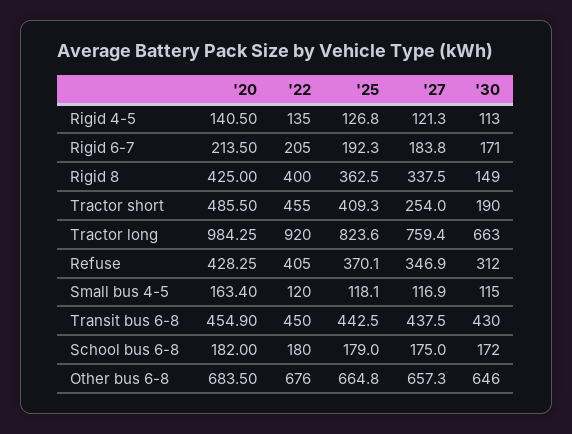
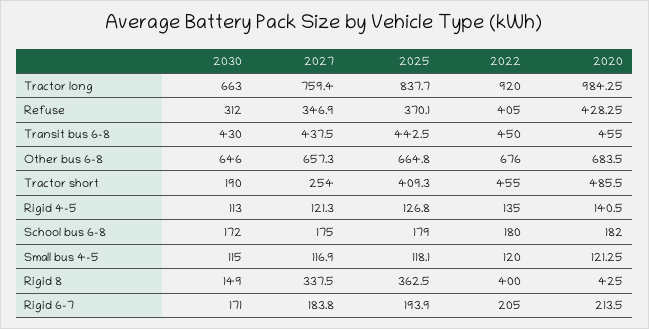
  {
    "'20": {
      "Rigid 4-5": 140.5,
      "Rigid 6-7": 213.5,
      "Rigid 8": 425,
      "Tractor short": 485.5,
      "Tractor long": 984.25,
      "Refuse": 428.25,
-     "Small bus 4-5": 163.4,
+     "Small bus 4-5": 121.25,
-     "Transit bus 6-8": 454.9,
+     "Transit bus 6-8": 455,
      "School bus 6-8": 182,
      "Other bus 6-8": 683.5
    },
    "'22": {
      "Rigid 4-5": 135,
      "Rigid 6-7": 205,
      "Rigid 8": 400,
      "Tractor short": 455,
      "Tractor long": 920,
      "Refuse": 405,
      "Small bus 4-5": 120,
      "Transit bus 6-8": 450,
      "School bus 6-8": 180,
      "Other bus 6-8": 676
    },
    "'25": {
      "Rigid 4-5": 126.8,
-     "Rigid 6-7": 192.3,
+     "Rigid 6-7": 193.9,
      "Rigid 8": 362.5,
      "Tractor short": 409.3,
-     "Tractor long": 823.6,
+     "Tractor long": 837.7,
      "Refuse": 370.1,
      "Small bus 4-5": 118.1,
      "Transit bus 6-8": 442.5,
      "School bus 6-8": 179,
      "Other bus 6-8": 664.8
    },
    "'27": {
      "Rigid 4-5": 121.3,
      "Rigid 6-7": 183.8,
      "Rigid 8": 337.5,
      "Tractor short": 254,
      "Tractor long": 759.4,
      "Refuse": 346.9,
      "Small bus 4-5": 116.9,
      "Transit bus 6-8": 437.5,
      "School bus 6-8": 175,
      "Other bus 6-8": 657.3
    },
    "'30": {
      "Rigid 4-5": 113,
      "Rigid 6-7": 171,
      "Rigid 8": 149,
      "Tractor short": 190,
      "Tractor long": 663,
      "Refuse": 312,
      "Small bus 4-5": 115,
      "Transit bus 6-8": 430,
      "School bus 6-8": 172,
      "Other bus 6-8": 646
    }
  }

